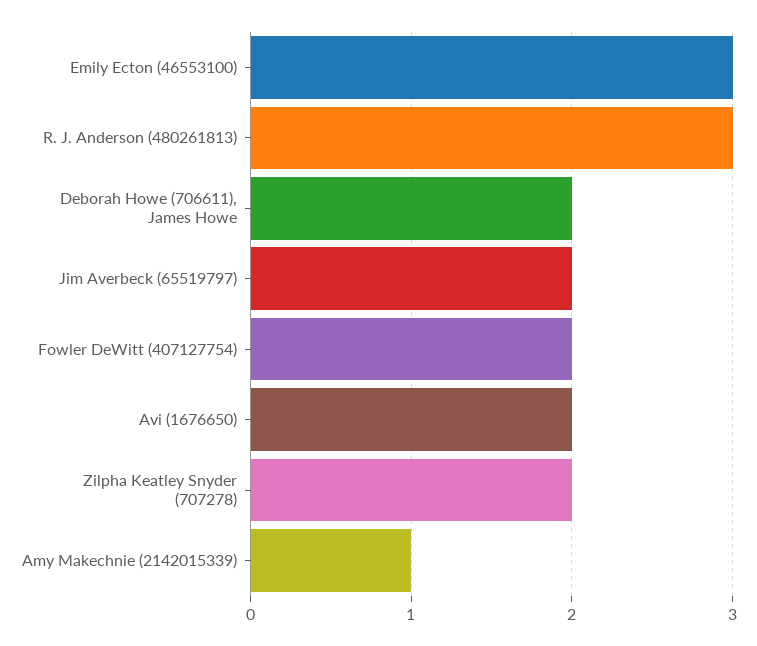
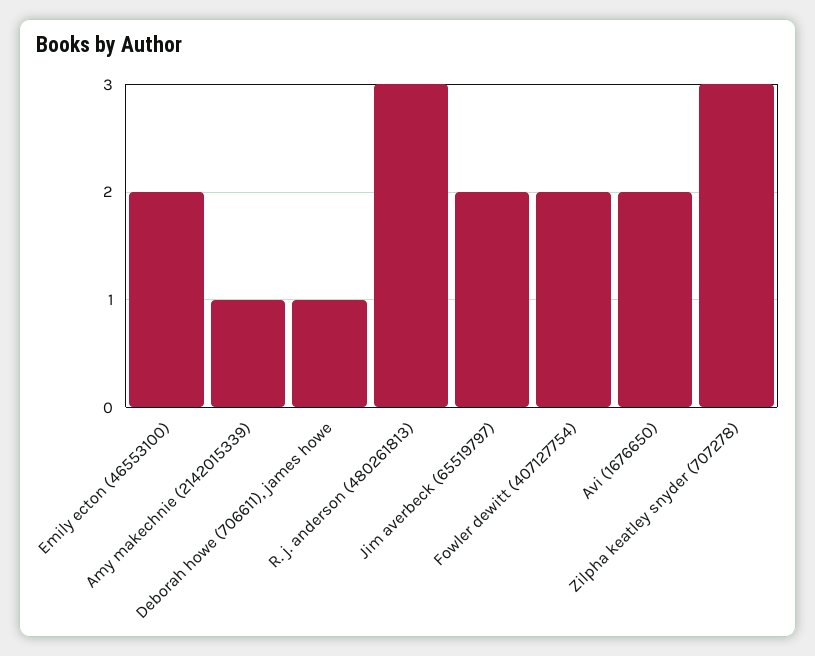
  {
-   "Emily Ecton (46553100)": 3,
+   "Emily Ecton (46553100)": 2,
    "R. J. Anderson (480261813)": 3,
-   "Deborah Howe (706611), James Howe": 2,
+   "Deborah Howe (706611), James Howe": 1,
    "Jim Averbeck (65519797)": 2,
    "Fowler DeWitt (407127754)": 2,
    "Avi (1676650)": 2,
-   "Zilpha Keatley Snyder (707278)": 2,
+   "Zilpha Keatley Snyder (707278)": 3,
    "Amy Makechnie (2142015339)": 1
  }

